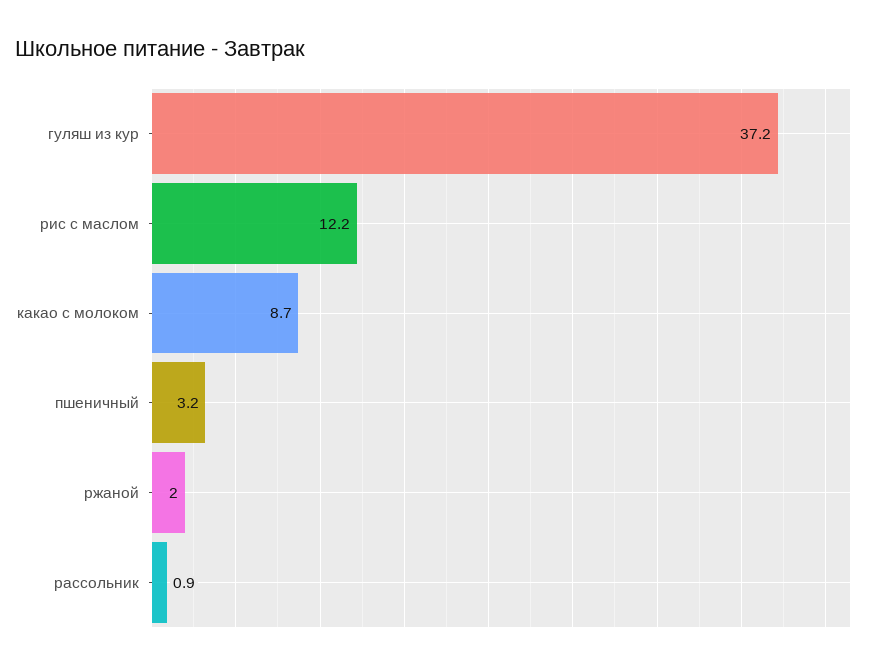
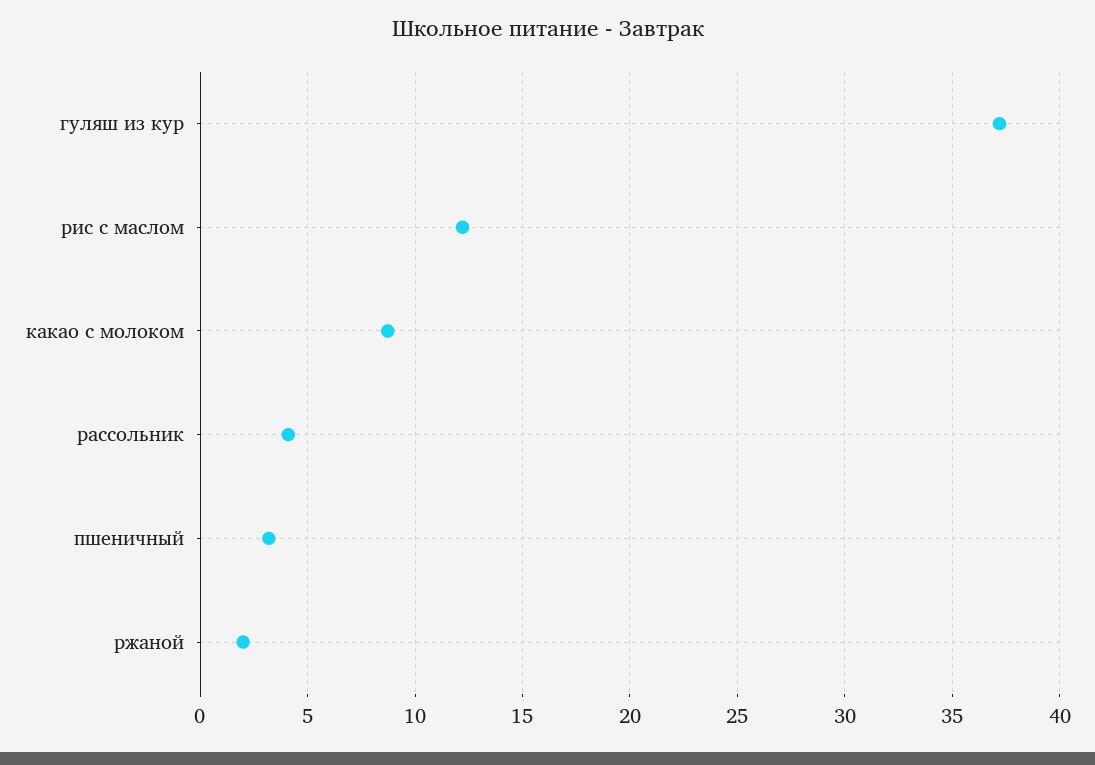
  {
    "гуляш из кур": 37.2,
    "рис с маслом": 12.2,
    "какао с молоком": 8.7,
    "пшеничный": 3.2,
    "ржаной": 2,
-   "рассольник": 0.9
+   "рассольник": 4
  }

